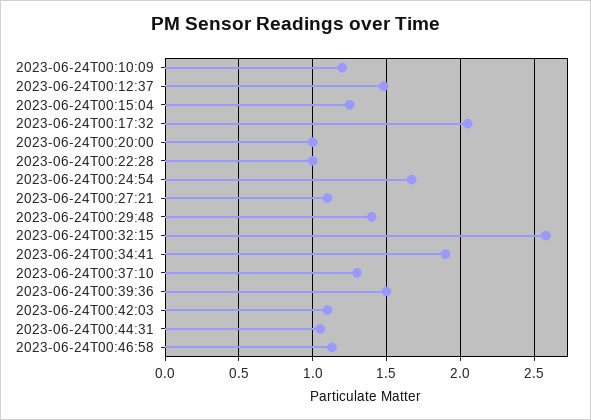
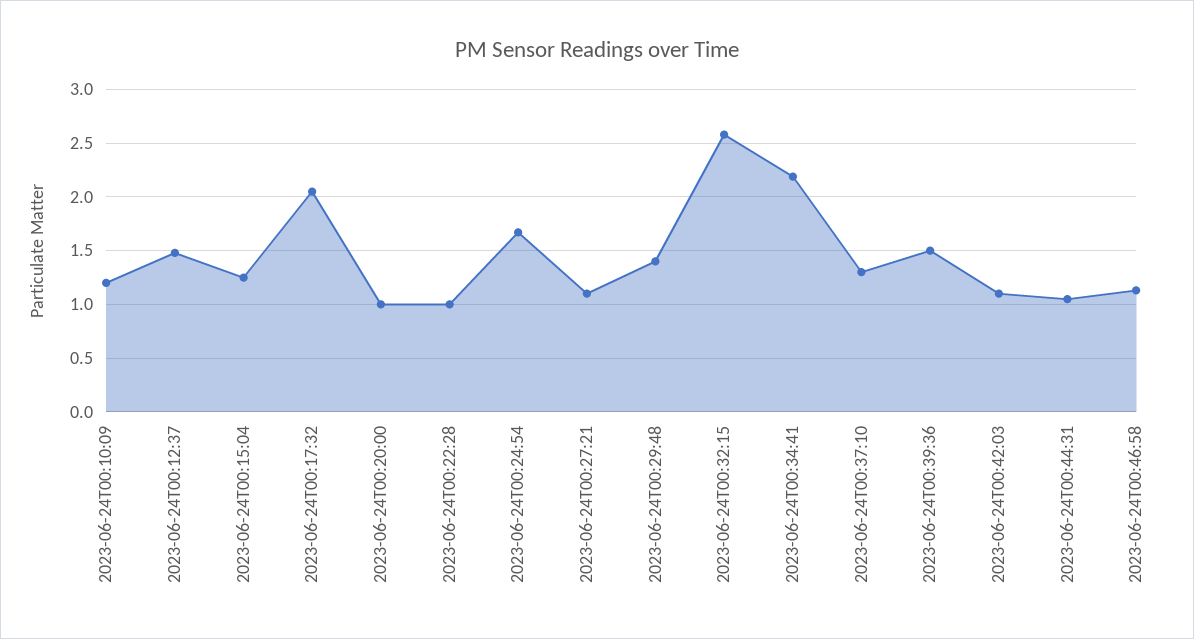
  {
    "2023-06-24T00:10:09": 1.2,
    "2023-06-24T00:12:37": 1.5,
    "2023-06-24T00:15:04": 1.25,
    "2023-06-24T00:17:32": 2.05,
    "2023-06-24T00:20:00": 1,
    "2023-06-24T00:22:28": 1,
    "2023-06-24T00:24:54": 1.65,
    "2023-06-24T00:27:21": 1.1,
    "2023-06-24T00:29:48": 1.4,
    "2023-06-24T00:32:15": 2.6,
-   "2023-06-24T00:34:41": 1.9,
+   "2023-06-24T00:34:41": 2.2,
    "2023-06-24T00:37:10": 1.3,
    "2023-06-24T00:39:36": 1.5,
    "2023-06-24T00:42:03": 1.1,
    "2023-06-24T00:44:31": 1.05,
    "2023-06-24T00:46:58": 1.15
  }

